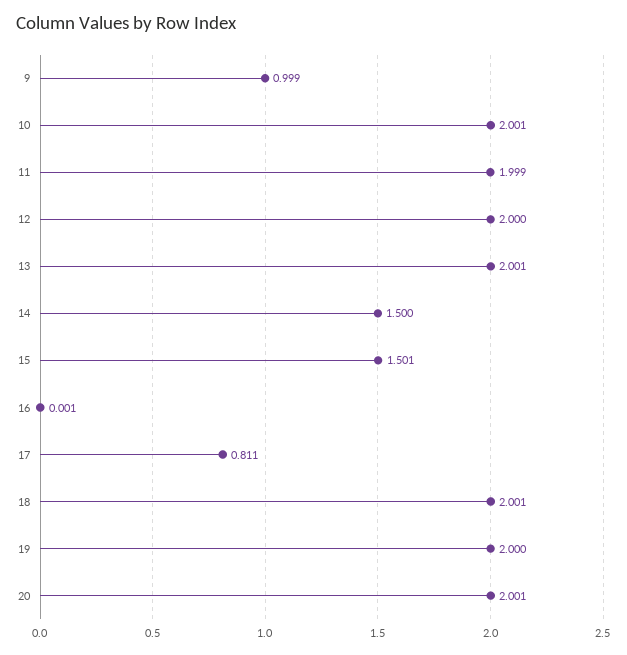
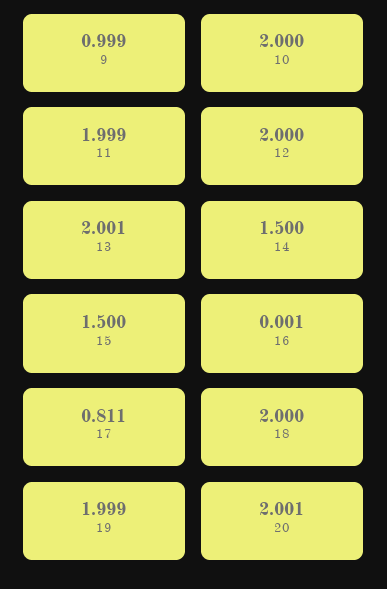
  {
    "9": 0.999,
-   "10": 2.001,
+   "10": 2,
    "11": 1.999,
    "12": 2,
    "13": 2.001,
    "14": 1.5,
-   "15": 1.501,
+   "15": 1.5,
    "16": 0.001,
    "17": 0.811,
-   "18": 2.001,
+   "18": 2,
-   "19": 2,
+   "19": 1.999,
    "20": 2.001
  }

